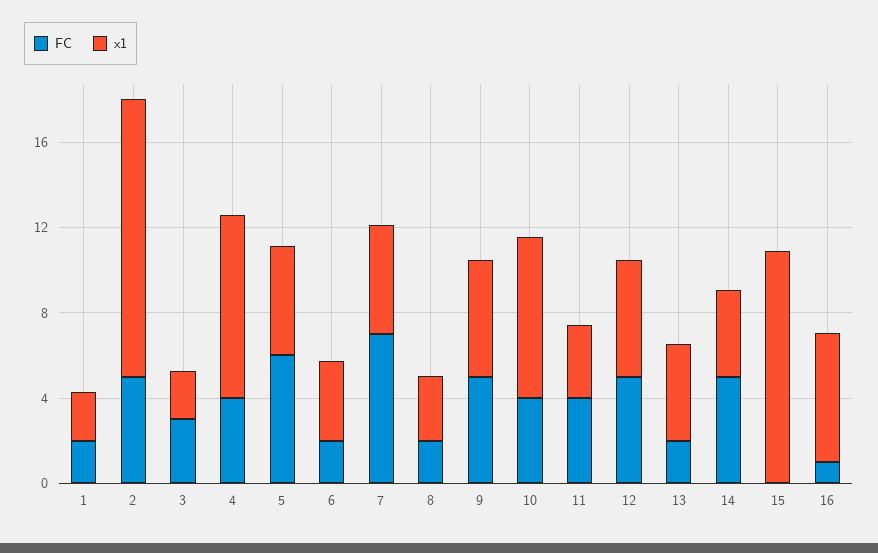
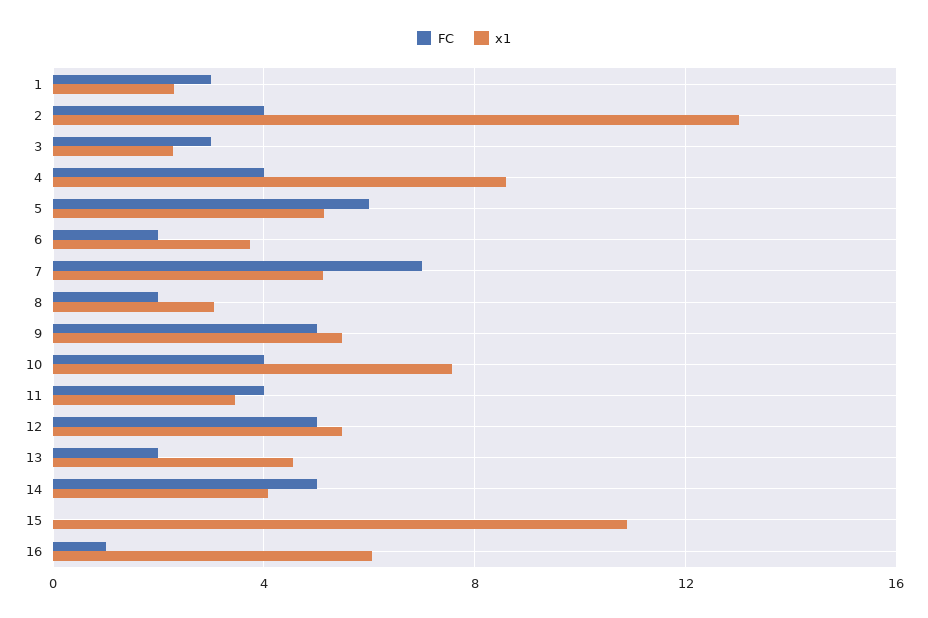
  {
    "FC": {
-     "1": 2,
+     "1": 3,
-     "2": 5,
+     "2": 4,
      "3": 3,
      "4": 4,
      "5": 6,
      "6": 2,
      "7": 7,
      "8": 2,
      "9": 5,
      "10": 4,
      "11": 4,
      "12": 5,
      "13": 2,
      "14": 5,
      "15": 0,
      "16": 1
    },
    "x1": {
      "1": 2.5,
      "2": 13,
      "3": 2.5,
      "4": 8.5,
      "5": 5,
      "6": 3.5,
      "7": 5,
      "8": 3,
      "9": 5.5,
      "10": 7.5,
      "11": 3.5,
      "12": 5.5,
      "13": 4.5,
      "14": 4,
      "15": 11,
      "16": 6
    }
  }

